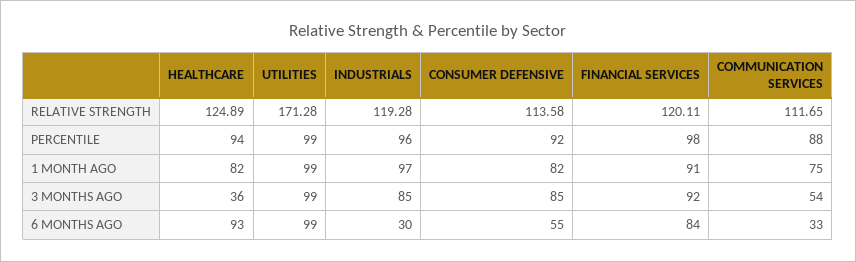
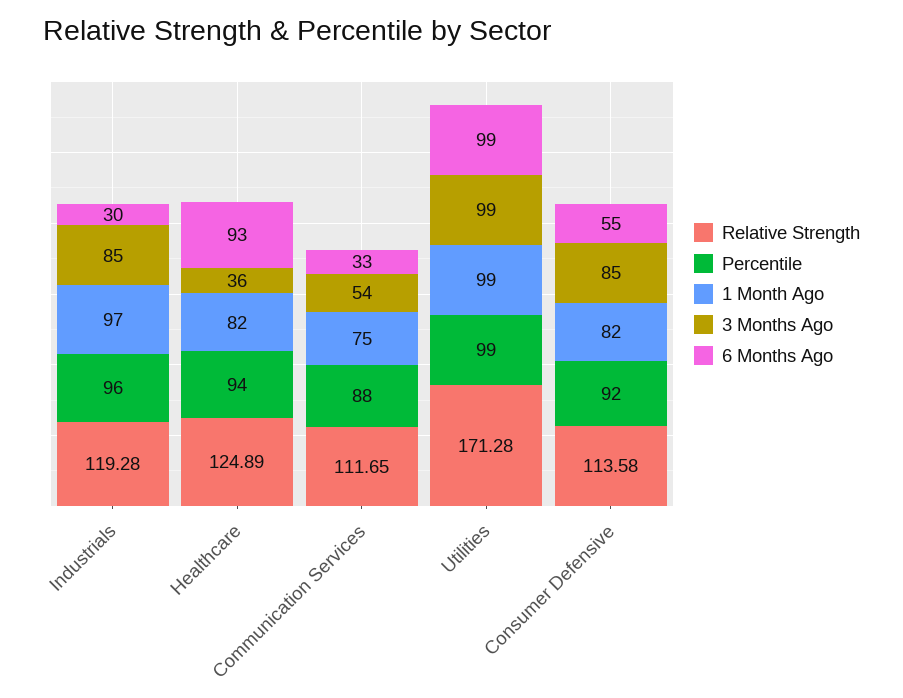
  {
    "RELATIVE STRENGTH": {
      "HEALTHCARE": 124.89,
      "UTILITIES": 171.28,
      "INDUSTRIALS": 119.28,
      "CONSUMER DEFENSIVE": 113.58,
-     "FINANCIAL SERVICES": 120.11,
      "COMMUNICATION SERVICES": 111.65
    },
    "PERCENTILE": {
      "HEALTHCARE": 94,
      "UTILITIES": 99,
      "INDUSTRIALS": 96,
      "CONSUMER DEFENSIVE": 92,
-     "FINANCIAL SERVICES": 98,
      "COMMUNICATION SERVICES": 88
    },
    "1 MONTH AGO": {
      "HEALTHCARE": 82,
      "UTILITIES": 99,
      "INDUSTRIALS": 97,
      "CONSUMER DEFENSIVE": 82,
-     "FINANCIAL SERVICES": 91,
      "COMMUNICATION SERVICES": 75
    },
    "3 MONTHS AGO": {
      "HEALTHCARE": 36,
      "UTILITIES": 99,
      "INDUSTRIALS": 85,
      "CONSUMER DEFENSIVE": 85,
-     "FINANCIAL SERVICES": 92,
      "COMMUNICATION SERVICES": 54
    },
    "6 MONTHS AGO": {
      "HEALTHCARE": 93,
      "UTILITIES": 99,
      "INDUSTRIALS": 30,
      "CONSUMER DEFENSIVE": 55,
-     "FINANCIAL SERVICES": 84,
      "COMMUNICATION SERVICES": 33
    }
  }

